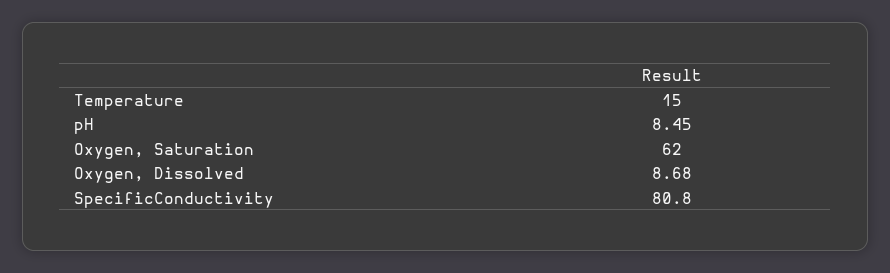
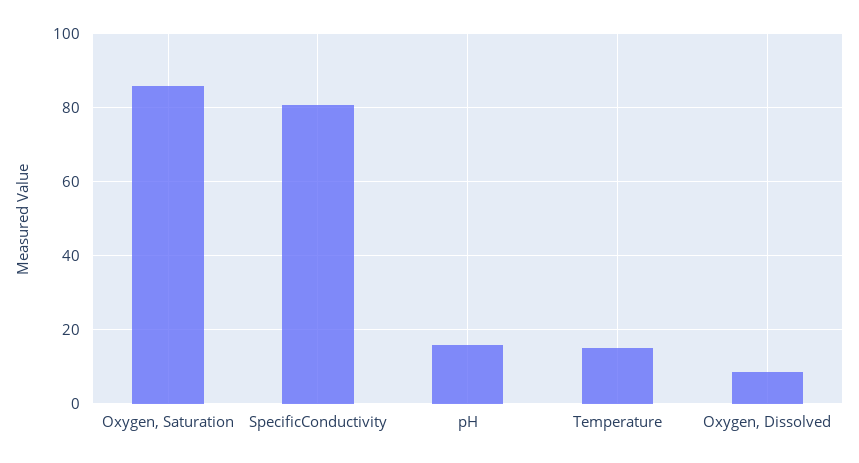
  {
    "Temperature": 15,
-   "pH": 8.45,
+   "pH": 16,
-   "Oxygen, Saturation": 62,
+   "Oxygen, Saturation": 86,
    "Oxygen, Dissolved": 8.68,
    "SpecificConductivity": 80.8
  }

